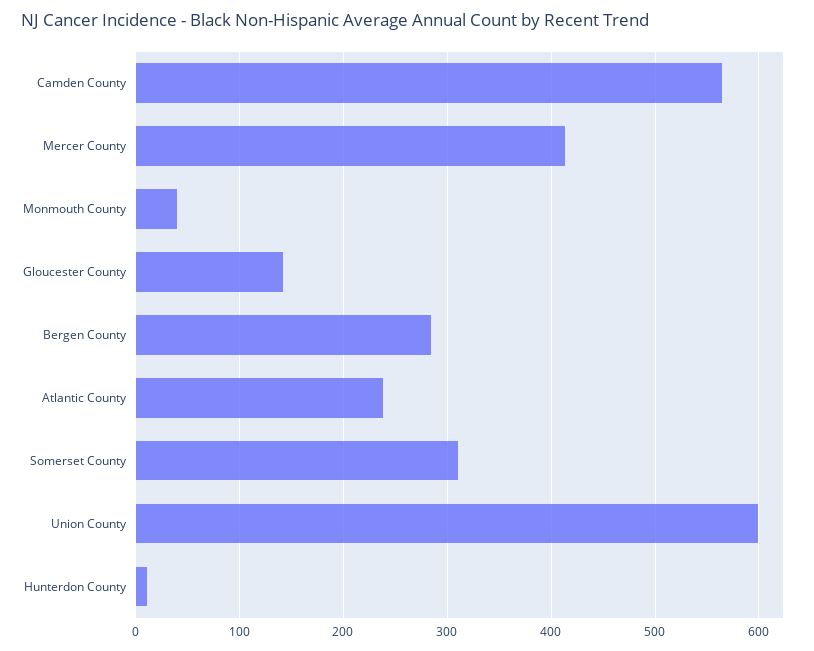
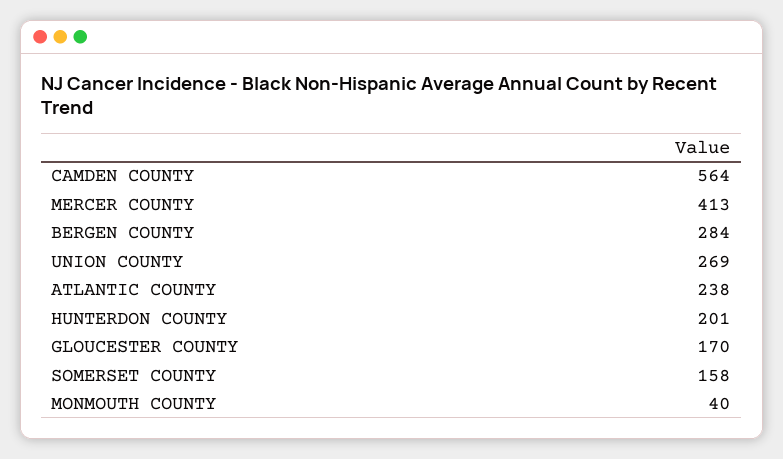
  {
    "Camden County": 564,
    "Mercer County": 413,
    "Monmouth County": 40,
-   "Gloucester County": 140,
+   "Gloucester County": 170,
    "Bergen County": 284,
    "Atlantic County": 238,
-   "Somerset County": 310,
+   "Somerset County": 158,
-   "Union County": 600,
+   "Union County": 269,
-   "Hunterdon County": 10
+   "Hunterdon County": 201
  }

